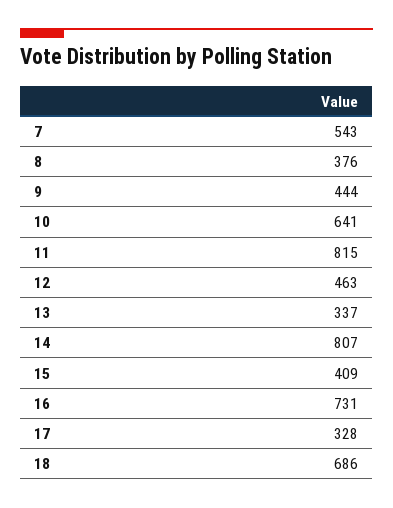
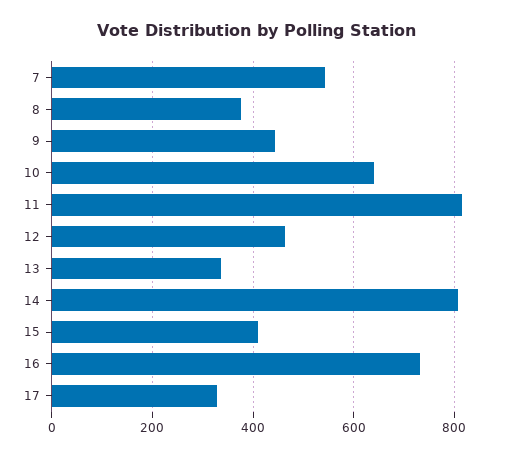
  {
    "7": 543,
    "8": 376,
    "9": 444,
    "10": 641,
    "11": 815,
    "12": 463,
    "13": 337,
    "14": 807,
    "15": 409,
    "16": 731,
-   "17": 328,
+   "17": 328
-   "18": 686
  }

